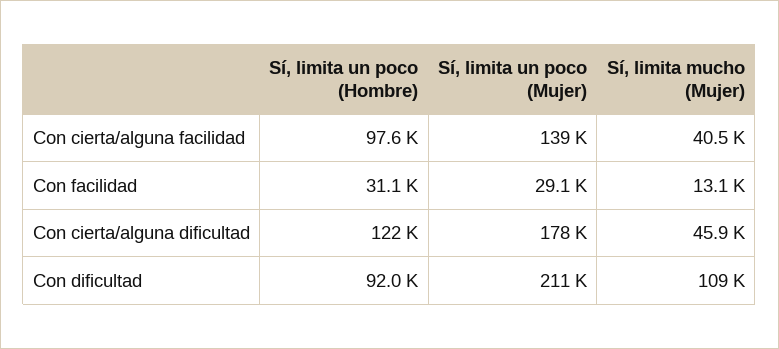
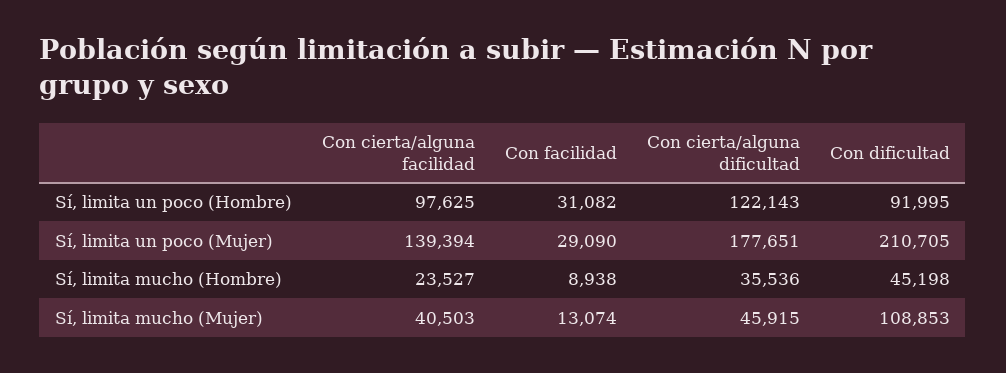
  {
    "Sí, limita un poco (Hombre)": {
      "Con cierta/alguna facilidad": 97625,
      "Con facilidad": 31082,
      "Con cierta/alguna dificultad": 122143,
      "Con dificultad": 91995
    },
    "Sí, limita un poco (Mujer)": {
      "Con cierta/alguna facilidad": 139394,
      "Con facilidad": 29090,
      "Con cierta/alguna dificultad": 177651,
      "Con dificultad": 210705
    },
    "Sí, limita mucho (Mujer)": {
      "Con cierta/alguna facilidad": 40503,
      "Con facilidad": 13074,
      "Con cierta/alguna dificultad": 45915,
      "Con dificultad": 108853
-   }
+   },
+   "Sí, limita mucho (Hombre)": {
+     "Con cierta/alguna facilidad": 23527,
+     "Con facilidad": 8938,
+     "Con cierta/alguna dificultad": 35536,
+     "Con dificultad": 45198
+   }
  }

